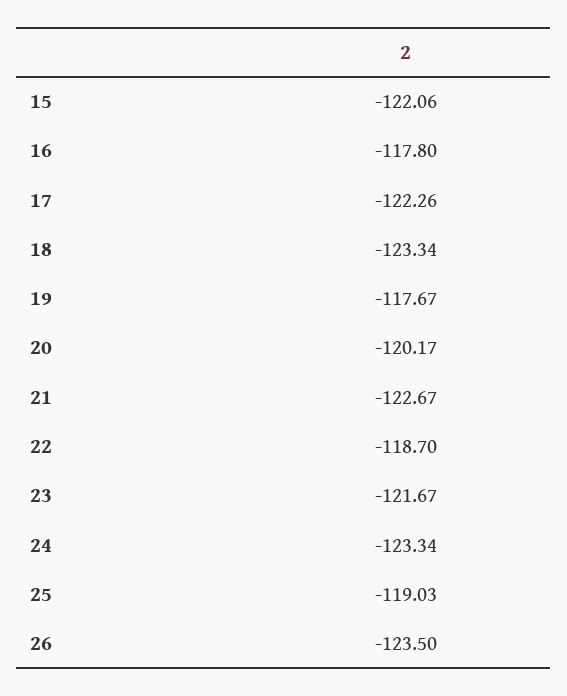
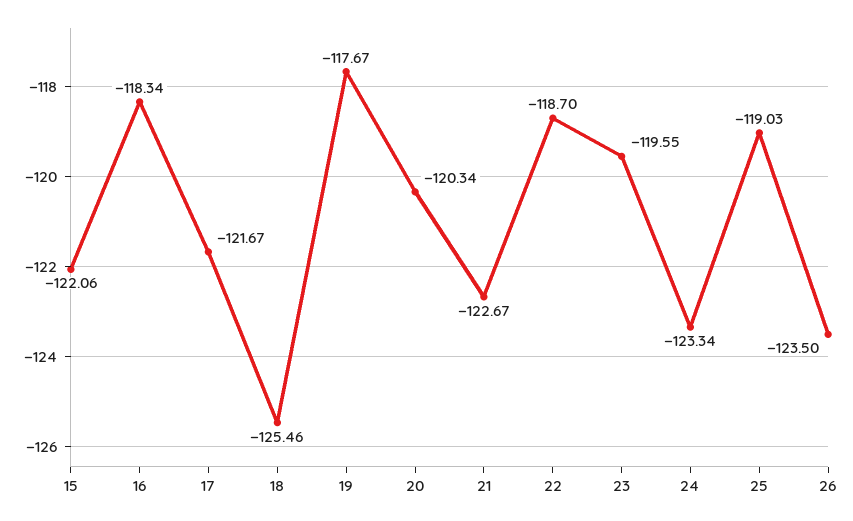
  {
    "15": -122.06,
-   "16": -117.8,
+   "16": -118.34,
-   "17": -122.26,
+   "17": -121.67,
-   "18": -123.34,
+   "18": -125.46,
    "19": -117.67,
-   "20": -120.17,
+   "20": -120.34,
    "21": -122.67,
    "22": -118.7,
-   "23": -121.67,
+   "23": -119.55,
    "24": -123.34,
    "25": -119.03,
    "26": -123.5
  }

